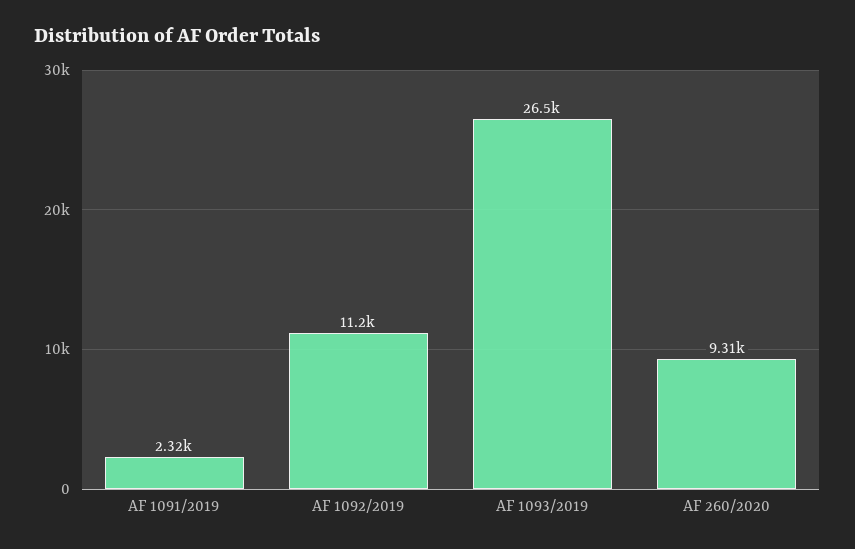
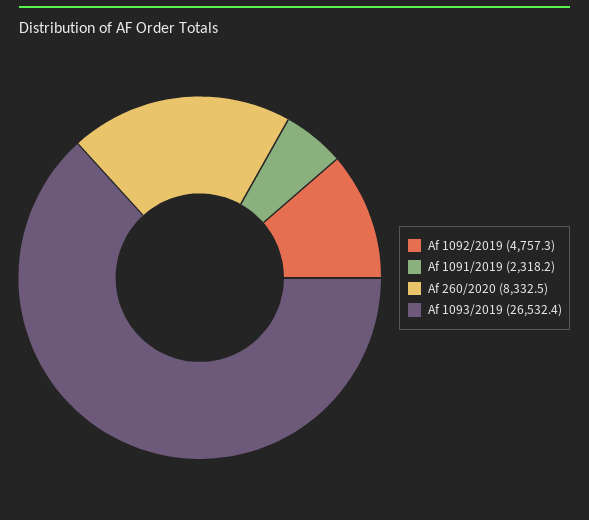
  {
    "AF 1091/2019": 2318.2,
-   "AF 1092/2019": 11200,
+   "AF 1092/2019": 4757.3,
    "AF 1093/2019": 26532.4,
-   "AF 260/2020": 9310
+   "AF 260/2020": 8332.5
  }

